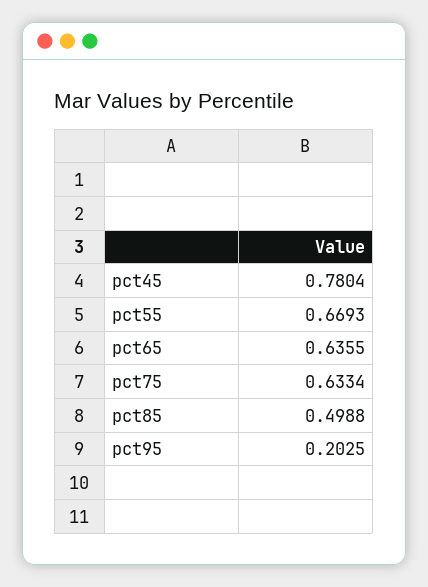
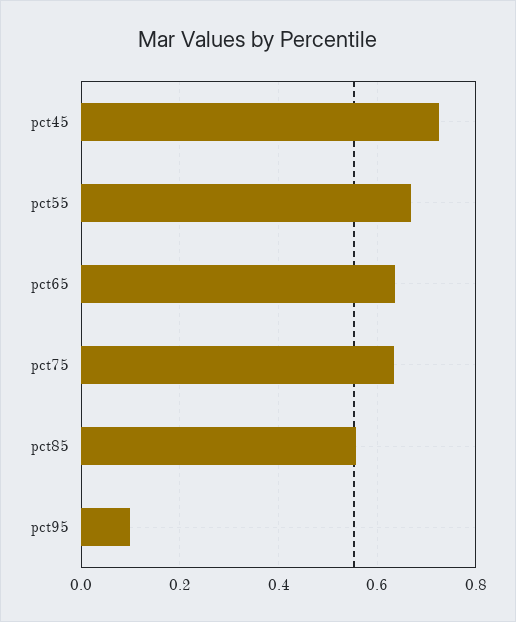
  {
-   "pct45": 0.7804,
+   "pct45": 0.72,
    "pct55": 0.6693,
    "pct65": 0.6355,
    "pct75": 0.6334,
-   "pct85": 0.4988,
+   "pct85": 0.56,
-   "pct95": 0.2025
+   "pct95": 0.1
  }

